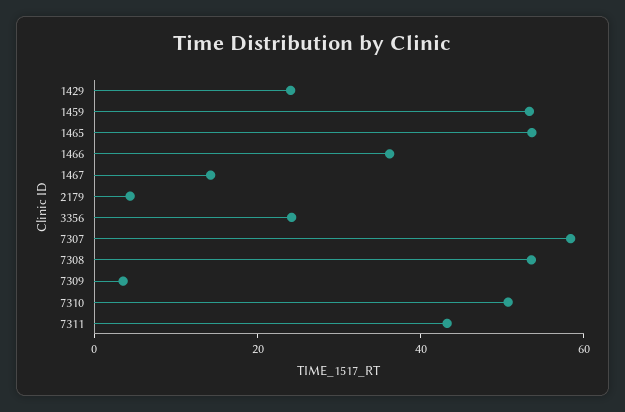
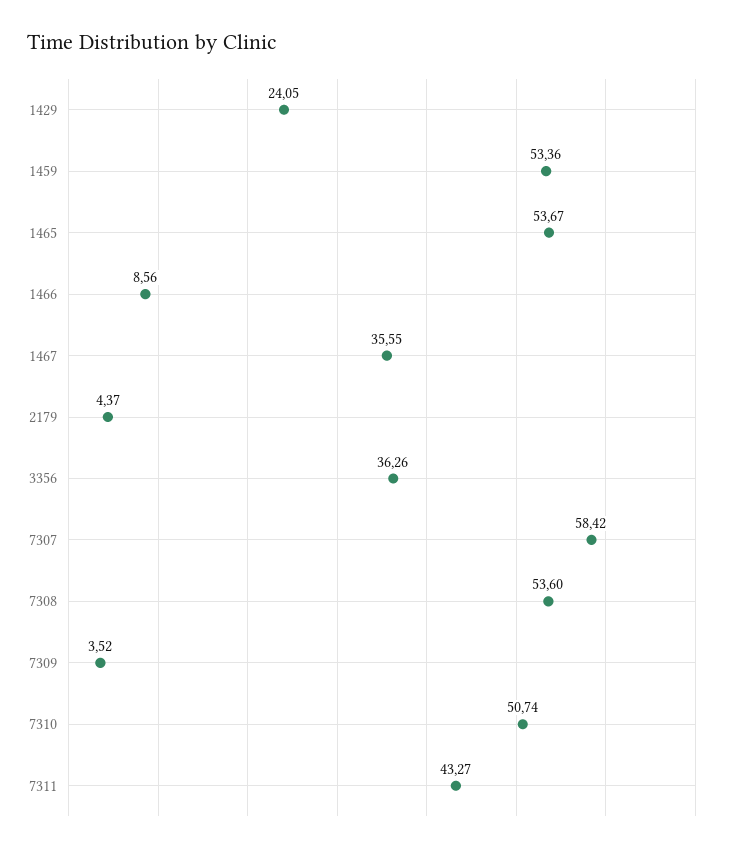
  {
    "1429": 24.05,
    "1459": 53.36,
    "1465": 53.67,
-   "1466": 35,
+   "1466": 8.56,
-   "1467": 15,
+   "1467": 35.55,
    "2179": 4.37,
-   "3356": 25,
+   "3356": 36.26,
    "7307": 58.42,
    "7308": 53.6,
    "7309": 3.52,
    "7310": 50.74,
    "7311": 43.27
  }

